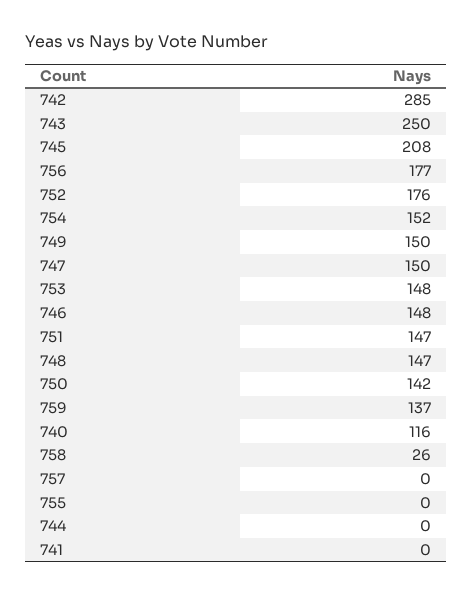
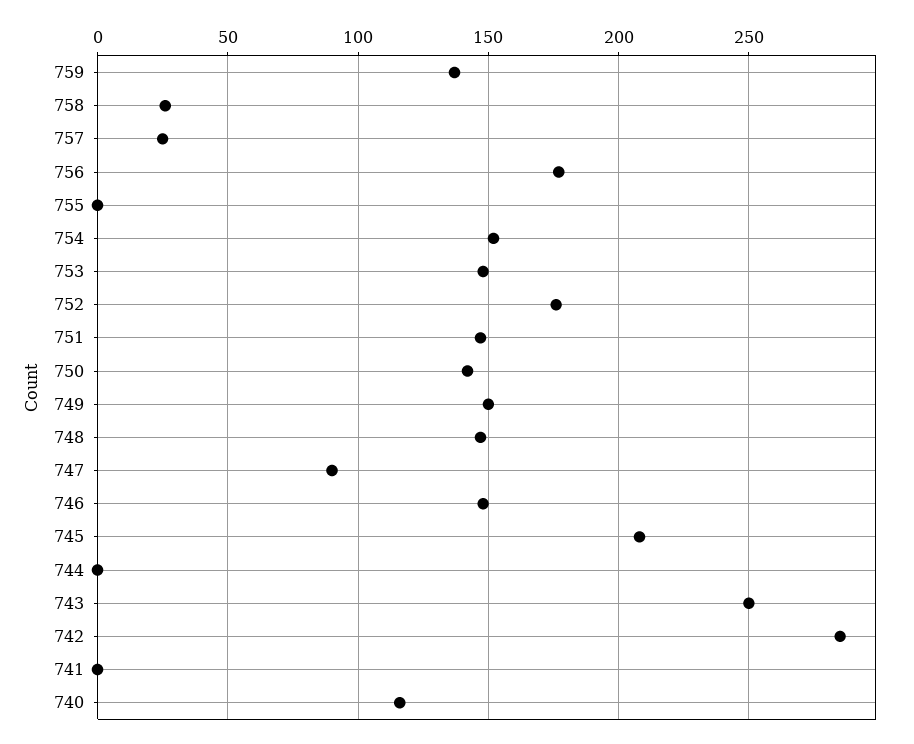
  {
    "742": 285,
    "743": 250,
    "745": 208,
    "756": 177,
    "752": 176,
    "754": 152,
    "749": 150,
-   "747": 150,
+   "747": 90,
    "753": 148,
    "746": 148,
    "751": 147,
    "748": 147,
    "750": 142,
    "759": 137,
    "740": 116,
    "758": 26,
-   "757": 0,
+   "757": 25,
    "755": 0,
    "744": 0,
    "741": 0
  }

